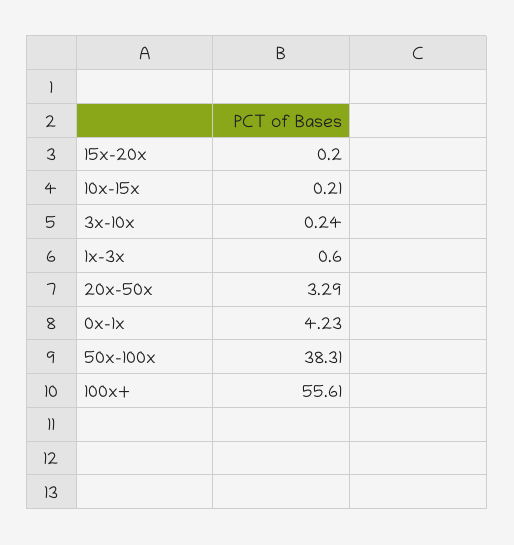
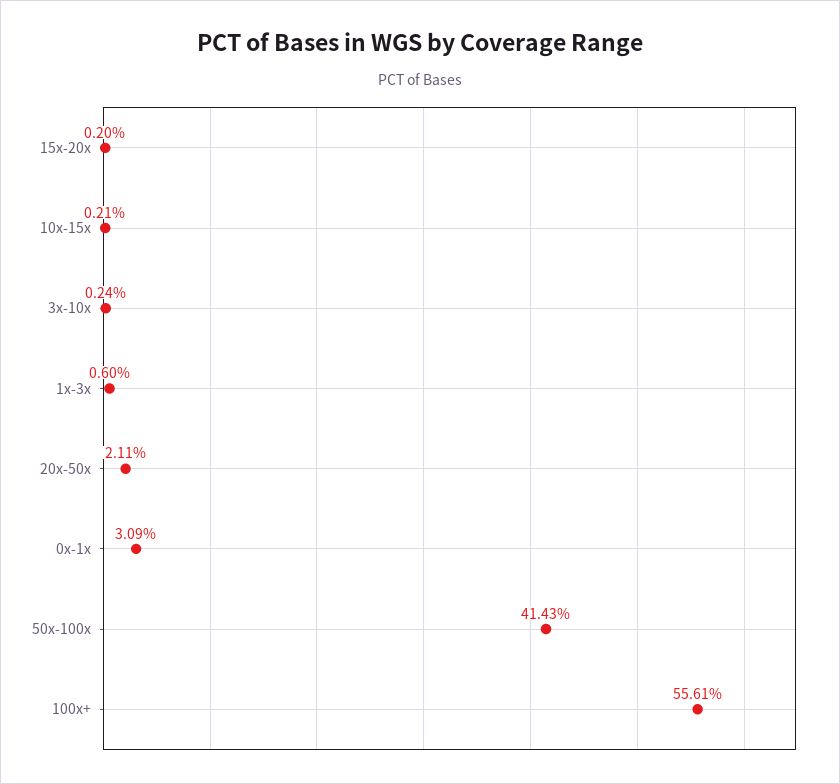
  {
    "15x-20x": 0.2,
    "10x-15x": 0.21,
    "3x-10x": 0.24,
    "1x-3x": 0.6,
-   "20x-50x": 3.29,
+   "20x-50x": 2.11,
-   "0x-1x": 4.23,
+   "0x-1x": 3.09,
-   "50x-100x": 38.31,
+   "50x-100x": 41.43,
    "100x+": 55.61
  }

